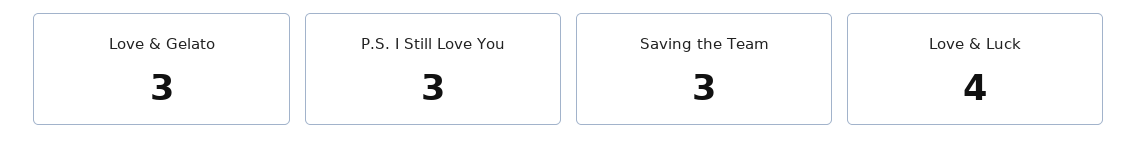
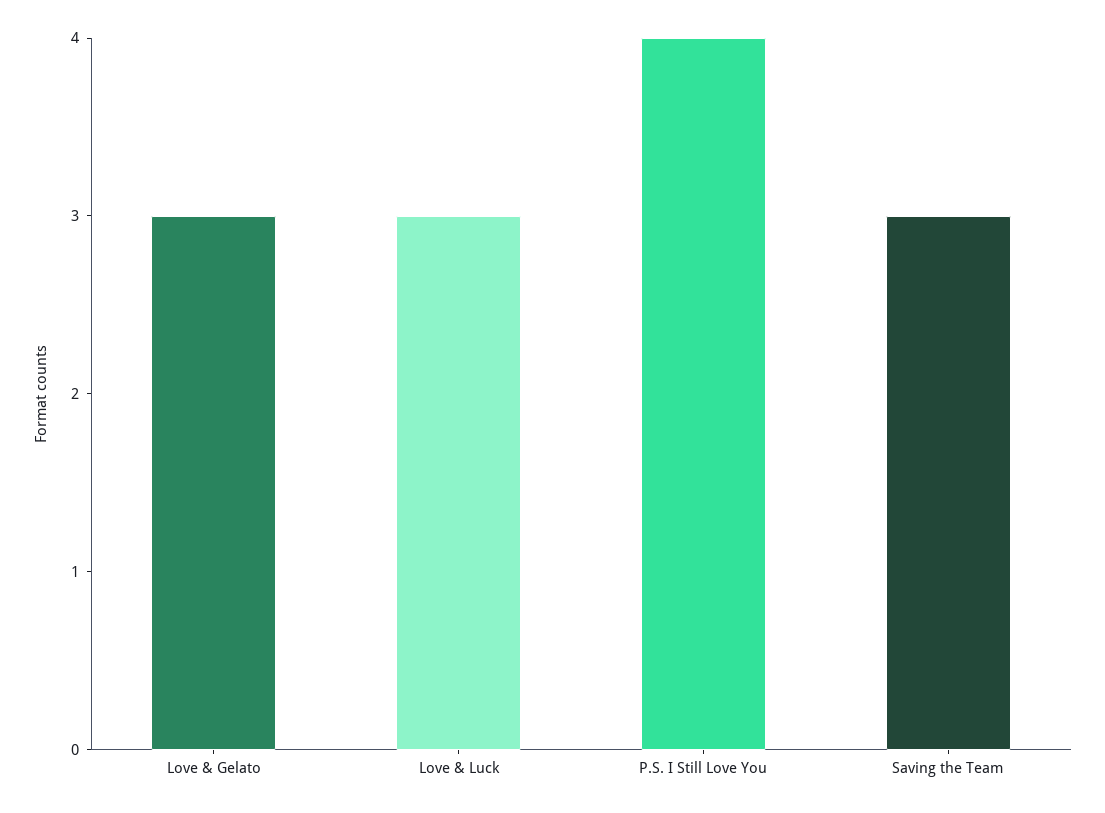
  {
    "Love & Gelato": 3,
-   "P.S. I Still Love You": 3,
+   "P.S. I Still Love You": 4,
    "Saving the Team": 3,
-   "Love & Luck": 4
+   "Love & Luck": 3
  }

